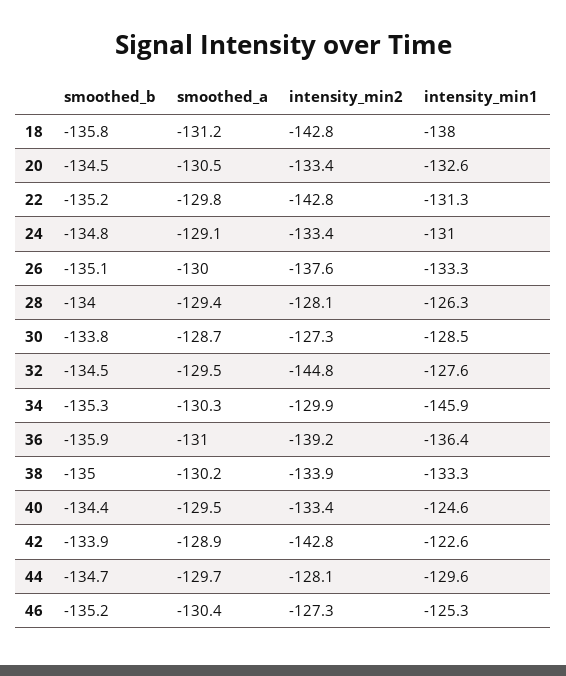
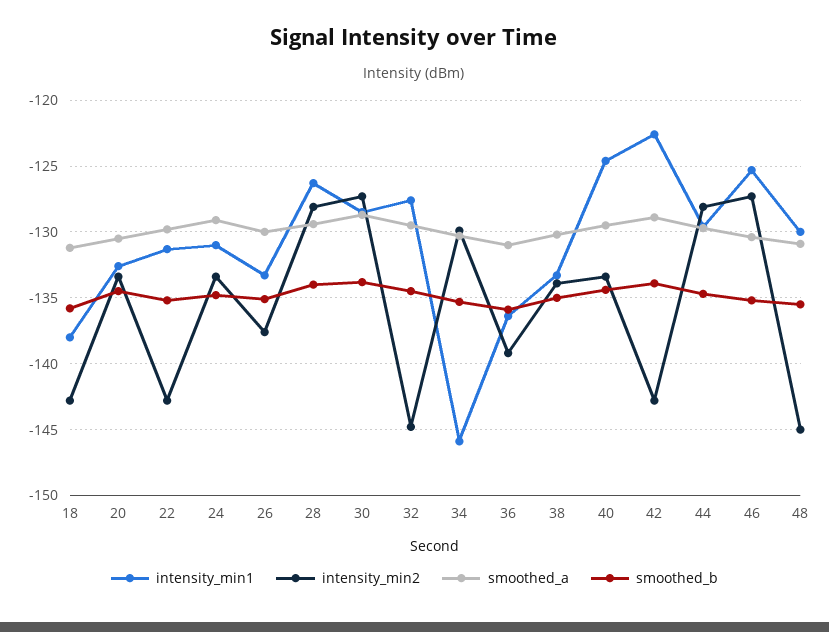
  {
    "smoothed_b": {
      "18": -135.8,
      "20": -134.5,
      "22": -135.2,
      "24": -134.8,
      "26": -135.1,
      "28": -134,
      "30": -133.8,
      "32": -134.5,
      "34": -135.3,
      "36": -135.9,
      "38": -135,
      "40": -134.4,
      "42": -133.9,
      "44": -134.7,
-     "46": -135.2
+     "46": -135.2,
+     "48": -135.5
    },
    "smoothed_a": {
      "18": -131.2,
      "20": -130.5,
      "22": -129.8,
      "24": -129.1,
      "26": -130,
      "28": -129.4,
      "30": -128.7,
      "32": -129.5,
      "34": -130.3,
      "36": -131,
      "38": -130.2,
      "40": -129.5,
      "42": -128.9,
      "44": -129.7,
-     "46": -130.4
+     "46": -130.4,
+     "48": -131
    },
    "intensity_min2": {
      "18": -142.8,
      "20": -133.4,
      "22": -142.8,
      "24": -133.4,
      "26": -137.6,
      "28": -128.1,
      "30": -127.3,
      "32": -144.8,
      "34": -129.9,
      "36": -139.2,
      "38": -133.9,
      "40": -133.4,
      "42": -142.8,
      "44": -128.1,
-     "46": -127.3
+     "46": -127.3,
+     "48": -145
    },
    "intensity_min1": {
      "18": -138,
      "20": -132.6,
      "22": -131.3,
      "24": -131,
      "26": -133.3,
      "28": -126.3,
      "30": -128.5,
      "32": -127.6,
      "34": -145.9,
      "36": -136.4,
      "38": -133.3,
      "40": -124.6,
      "42": -122.6,
      "44": -129.6,
-     "46": -125.3
+     "46": -125.3,
+     "48": -130
    }
  }

